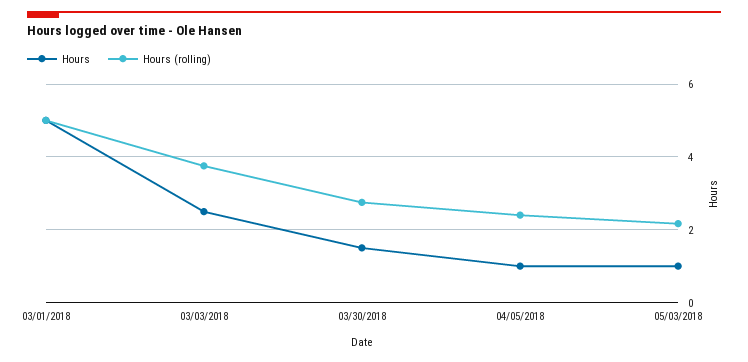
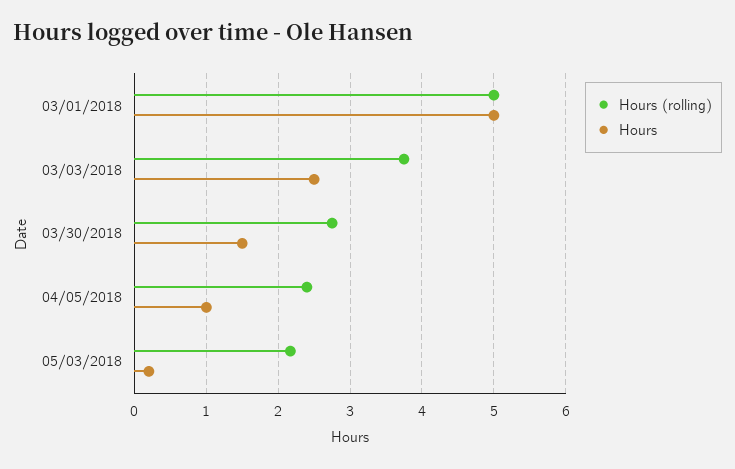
  {
    "Hours": {
      "03/01/2018": 5,
      "03/03/2018": 2.5,
      "03/30/2018": 1.5,
      "04/05/2018": 1,
-     "05/03/2018": 1
+     "05/03/2018": 0.2
    },
    "Hours (rolling)": {
      "03/01/2018": 5,
      "03/03/2018": 3.8,
      "03/30/2018": 2.8,
      "04/05/2018": 2.4,
      "05/03/2018": 2.2
    }
  }

